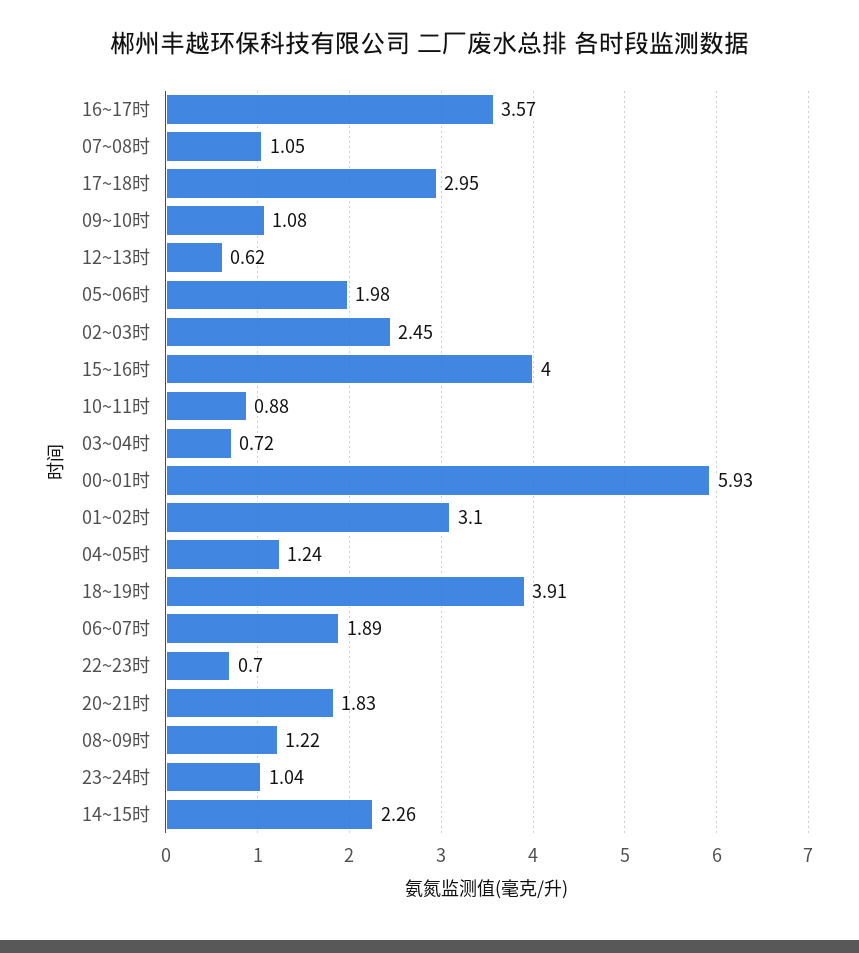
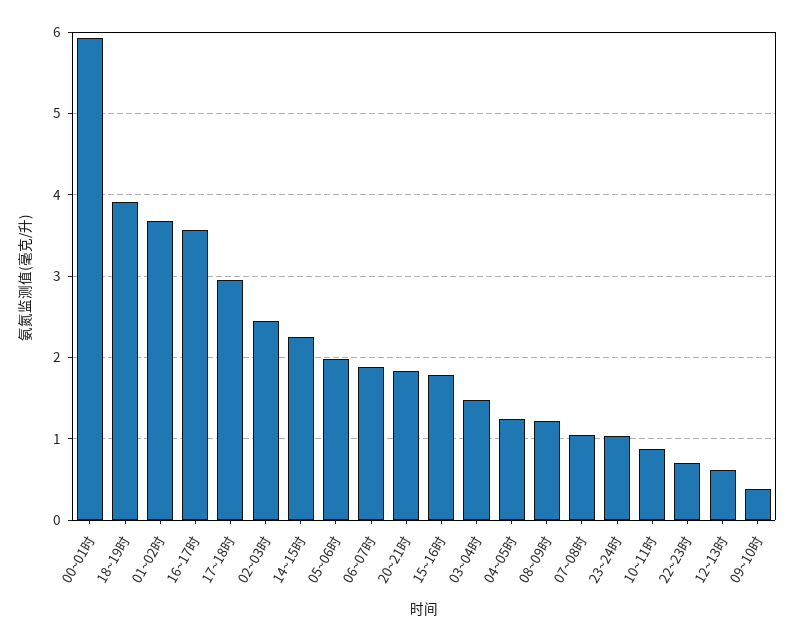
  {
    "16~17时": 3.57,
    "07~08时": 1.05,
    "17~18时": 2.95,
-   "09~10时": 1.08,
+   "09~10时": 0.4,
    "12~13时": 0.62,
    "05~06时": 1.98,
    "02~03时": 2.45,
-   "15~16时": 4,
+   "15~16时": 1.8,
    "10~11时": 0.88,
-   "03~04时": 0.72,
+   "03~04时": 1.5,
    "00~01时": 5.93,
-   "01~02时": 3.1,
+   "01~02时": 3.7,
    "04~05时": 1.24,
    "18~19时": 3.91,
    "06~07时": 1.89,
    "22~23时": 0.7,
    "20~21时": 1.83,
    "08~09时": 1.22,
    "23~24时": 1.04,
    "14~15时": 2.26
  }

